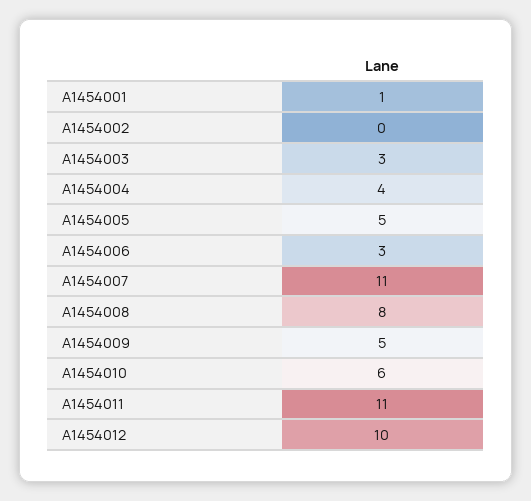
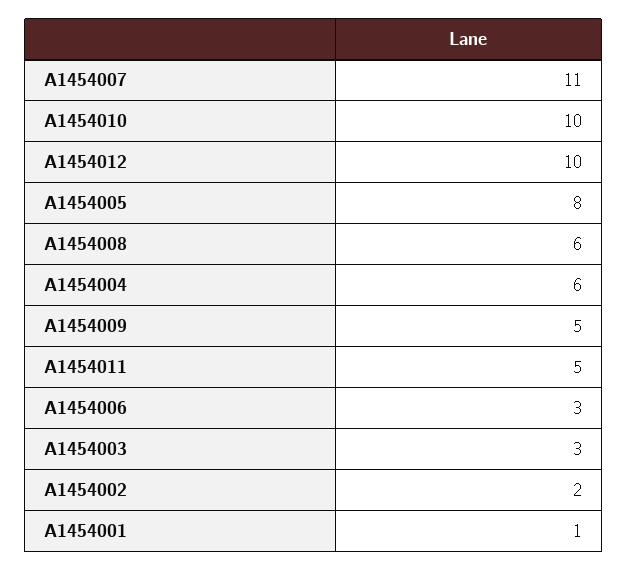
  {
    "A1454001": 1,
-   "A1454002": 0,
+   "A1454002": 2,
    "A1454003": 3,
-   "A1454004": 4,
+   "A1454004": 6,
-   "A1454005": 5,
+   "A1454005": 8,
    "A1454006": 3,
    "A1454007": 11,
-   "A1454008": 8,
+   "A1454008": 6,
    "A1454009": 5,
-   "A1454010": 6,
+   "A1454010": 10,
-   "A1454011": 11,
+   "A1454011": 5,
    "A1454012": 10
  }

